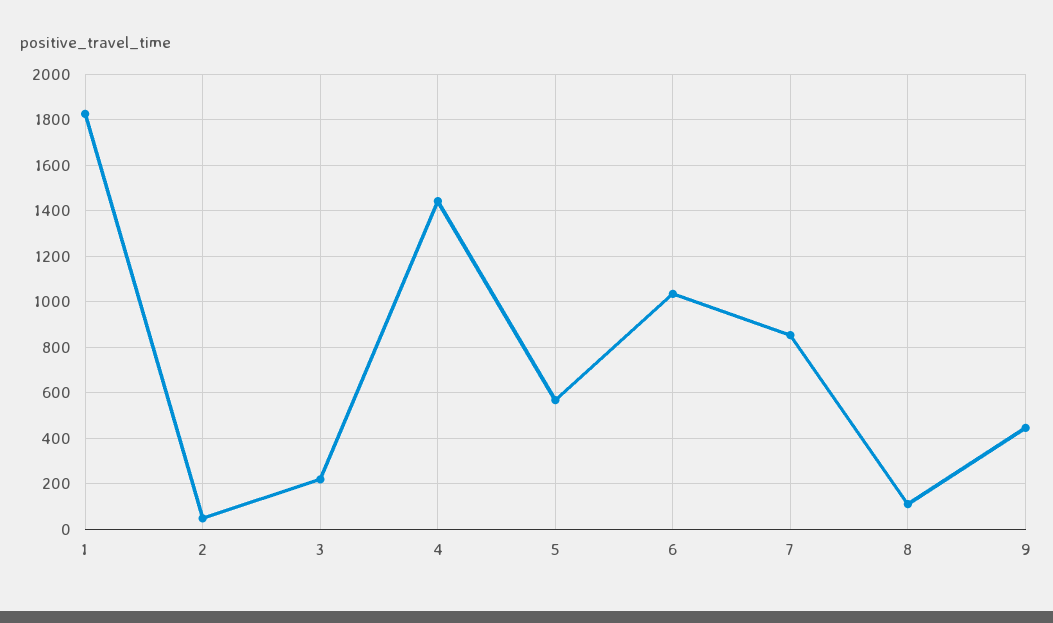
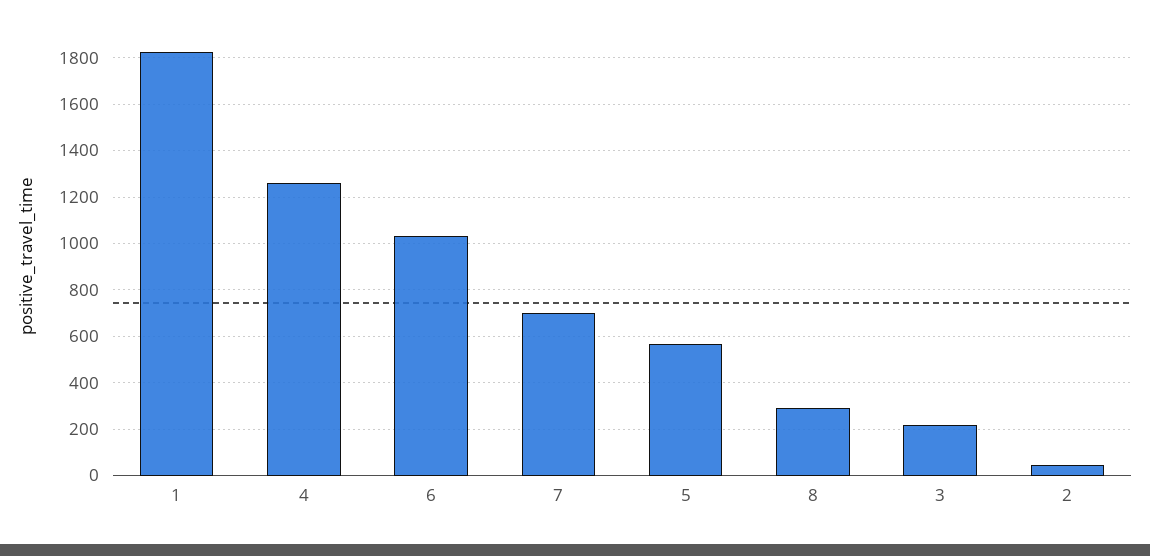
  {
    "1": 1850,
    "2": 50,
    "3": 200,
-   "4": 1450,
+   "4": 1250,
    "5": 550,
    "6": 1050,
-   "7": 850,
+   "7": 700,
-   "8": 100,
+   "8": 300
-   "9": 450
  }

